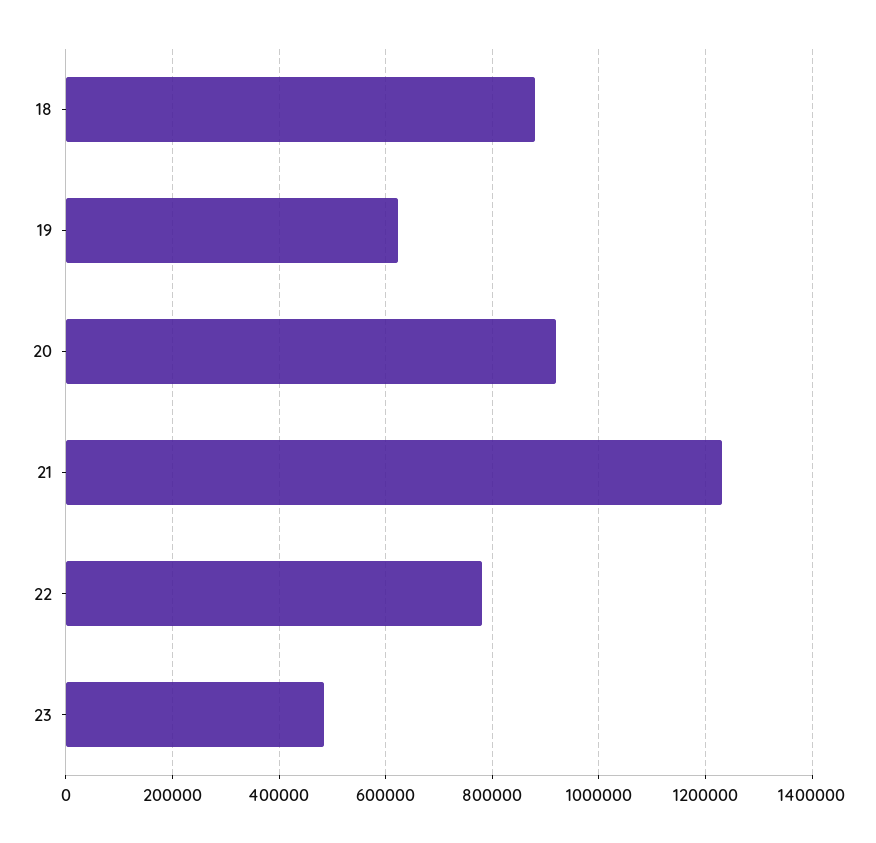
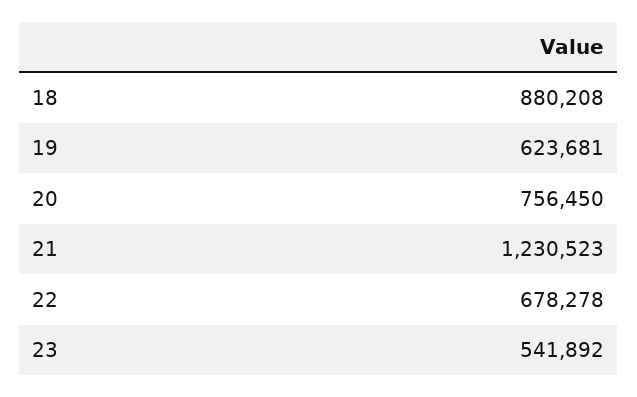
  {
    "18": 880208,
    "19": 623681,
-   "20": 920000,
+   "20": 756450,
    "21": 1230523,
-   "22": 780000,
+   "22": 678278,
-   "23": 480000
+   "23": 541892
  }

